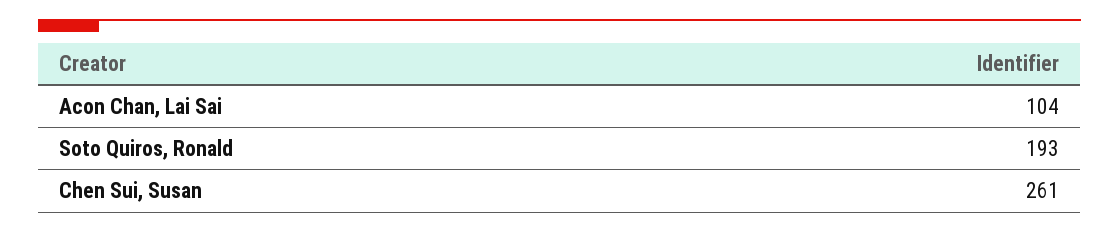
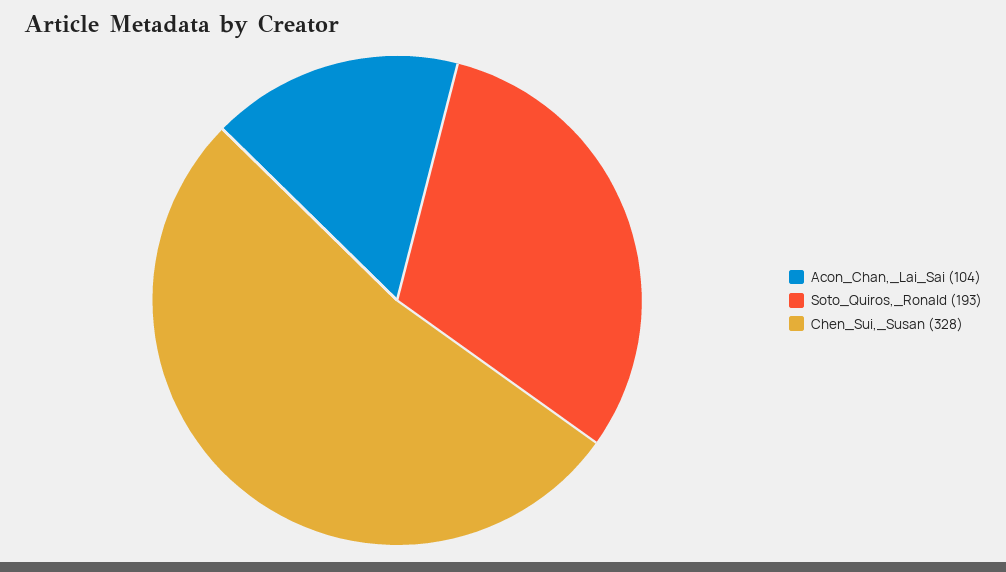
  {
    "Acon Chan, Lai Sai": 104,
    "Soto Quiros, Ronald": 193,
-   "Chen Sui, Susan": 261
+   "Chen Sui, Susan": 328
  }

